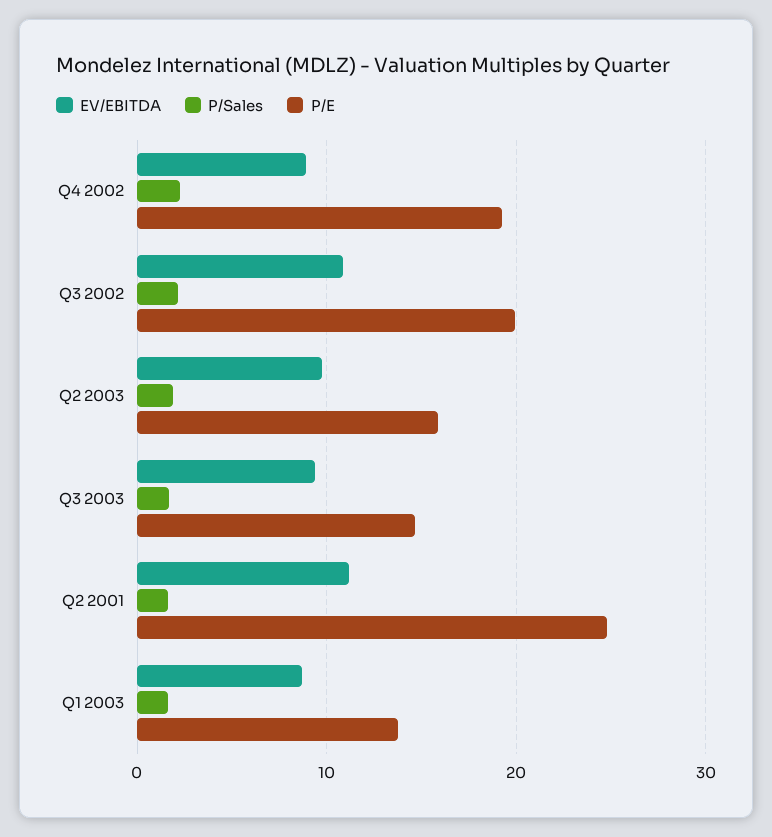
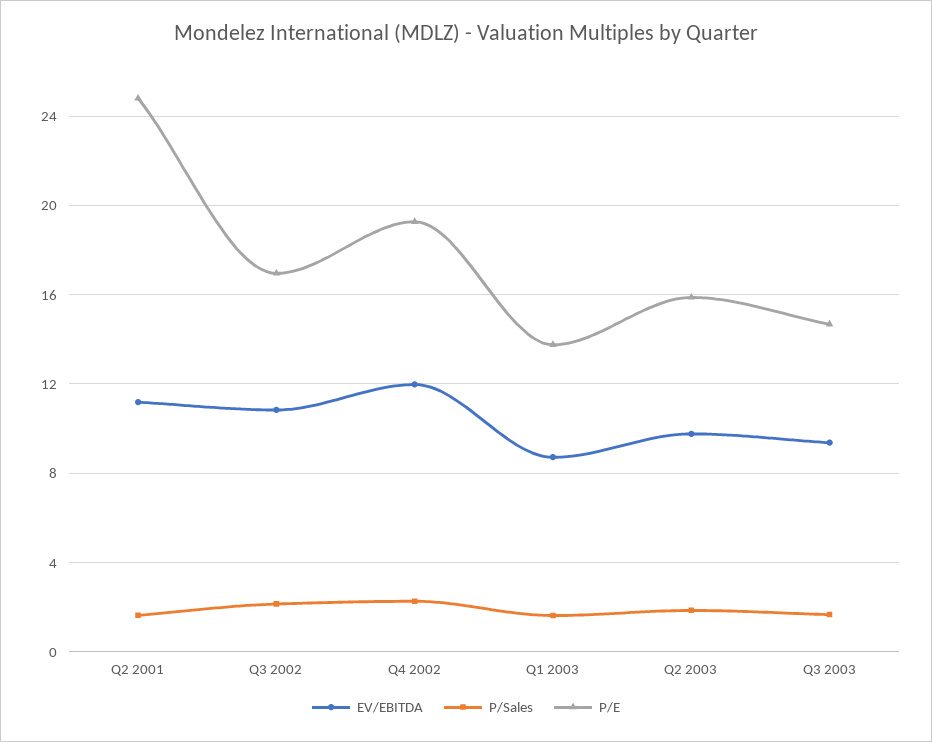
  {
    "EV/EBITDA": {
-     "Q4 2002": 9,
+     "Q4 2002": 12,
      "Q3 2002": 11,
      "Q2 2003": 10,
      "Q3 2003": 9.5,
      "Q2 2001": 11,
      "Q1 2003": 8.5
    },
    "P/Sales": {
      "Q4 2002": 2.5,
      "Q3 2002": 2,
      "Q2 2003": 2,
      "Q3 2003": 1.5,
      "Q2 2001": 1.5,
      "Q1 2003": 1.5
    },
    "P/E": {
      "Q4 2002": 19.5,
-     "Q3 2002": 20,
+     "Q3 2002": 17,
      "Q2 2003": 16,
      "Q3 2003": 14.5,
      "Q2 2001": 25,
      "Q1 2003": 14
    }
  }

